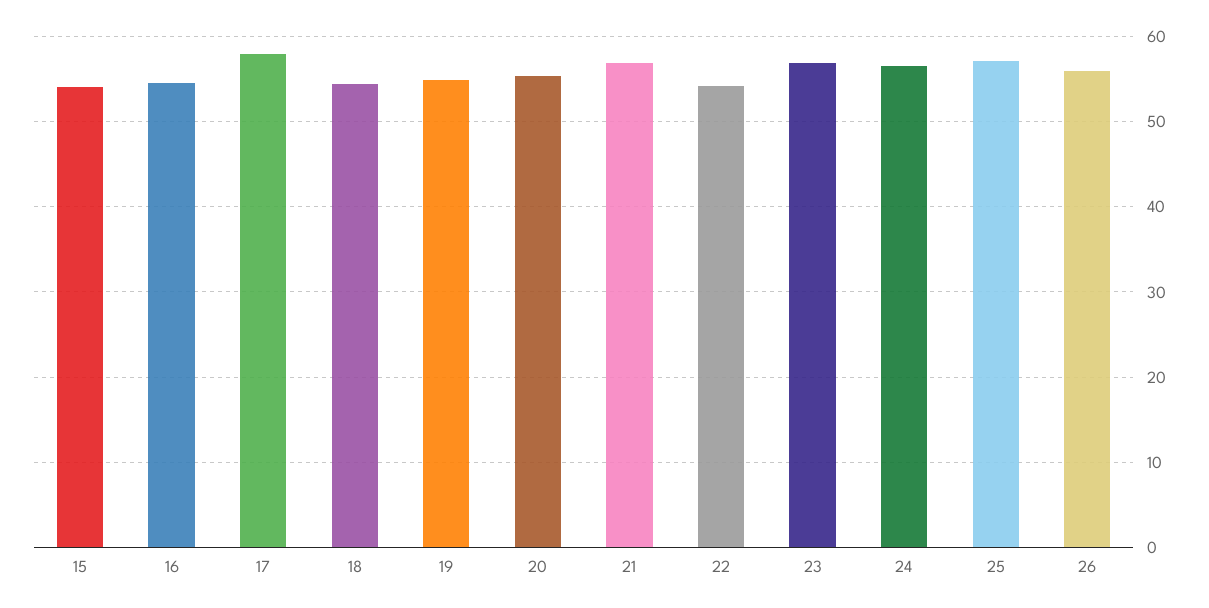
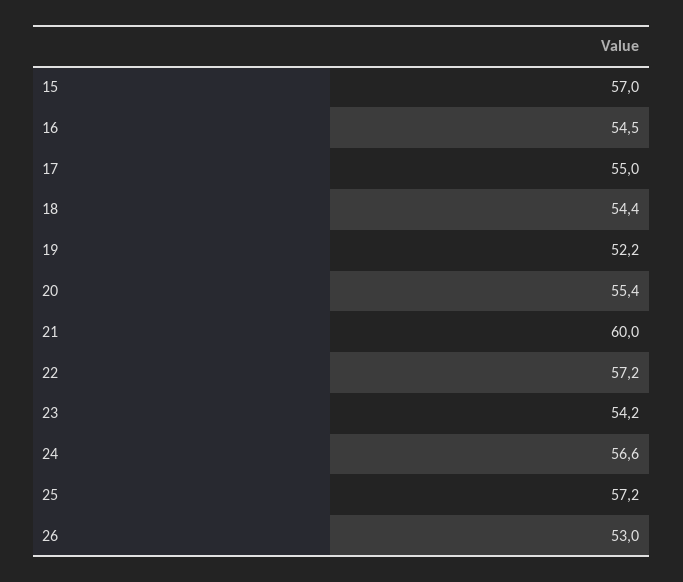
  {
-   "15": 54,
+   "15": 57,
    "16": 54.5,
-   "17": 58,
+   "17": 55,
    "18": 54.4,
-   "19": 55,
+   "19": 52.2,
    "20": 55.4,
-   "21": 57,
+   "21": 60,
-   "22": 54,
+   "22": 57.2,
-   "23": 57,
+   "23": 54.2,
    "24": 56.6,
    "25": 57.2,
-   "26": 56
+   "26": 53
  }

